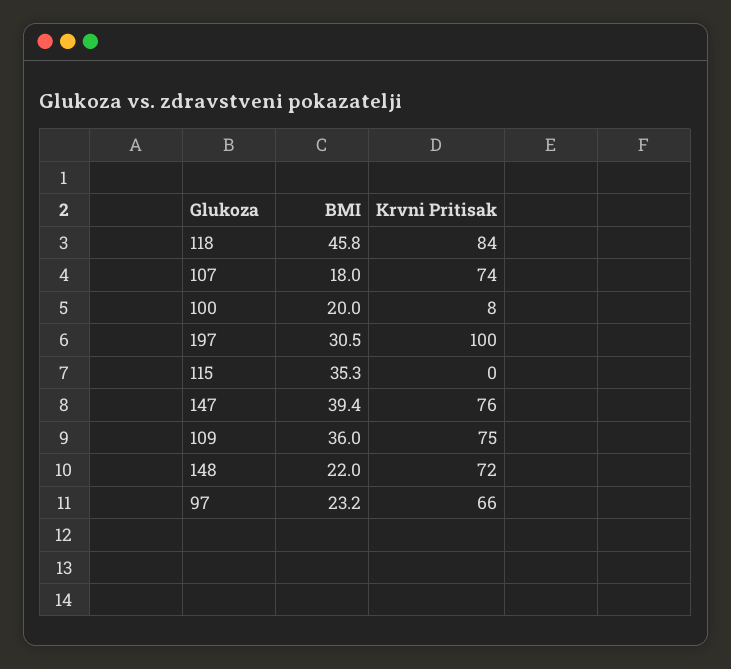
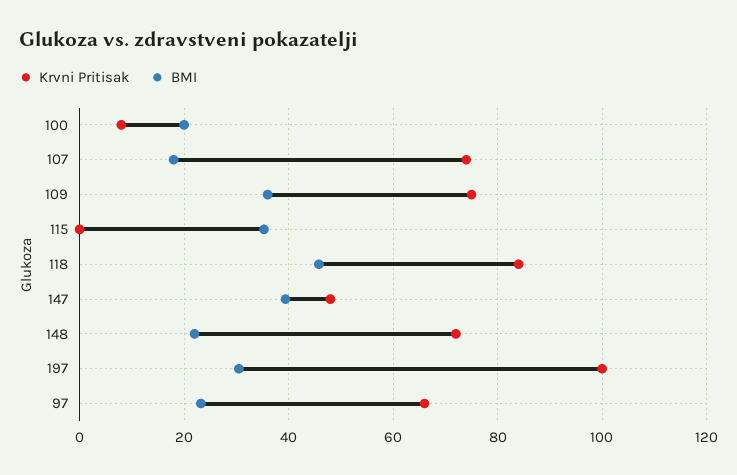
  {
    "BMI": {
      "118": 45.8,
      "107": 18,
      "100": 20,
      "197": 30.5,
      "115": 35.3,
      "147": 39.4,
      "109": 36,
      "148": 22,
      "97": 23.2
    },
    "Krvni Pritisak": {
      "118": 84,
      "107": 74,
      "100": 8,
      "197": 100,
      "115": 0,
-     "147": 76,
+     "147": 48,
      "109": 75,
      "148": 72,
      "97": 66
    }
  }

